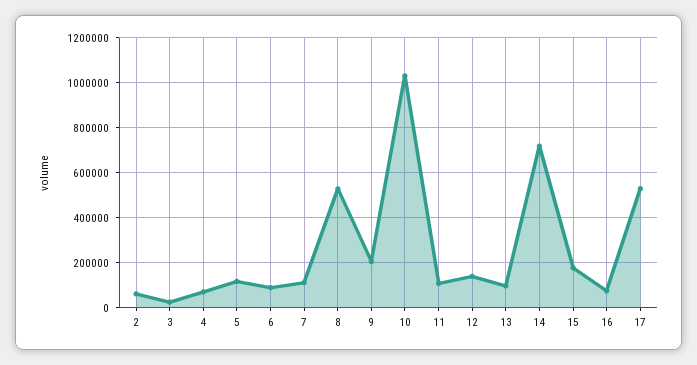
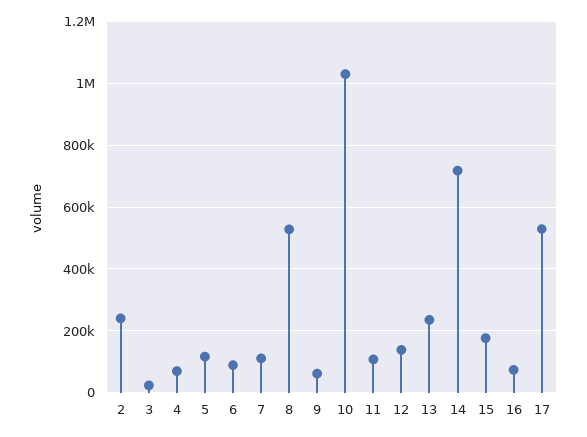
  {
-   "2": 50000,
+   "2": 240000,
    "3": 20000,
    "4": 60000,
    "5": 120000,
    "6": 80000,
    "7": 120000,
    "8": 520000,
-   "9": 200000,
+   "9": 60000,
    "10": 1040000,
    "11": 100000,
    "12": 140000,
-   "13": 100000,
+   "13": 240000,
    "14": 720000,
    "15": 180000,
    "16": 80000,
    "17": 520000
  }

